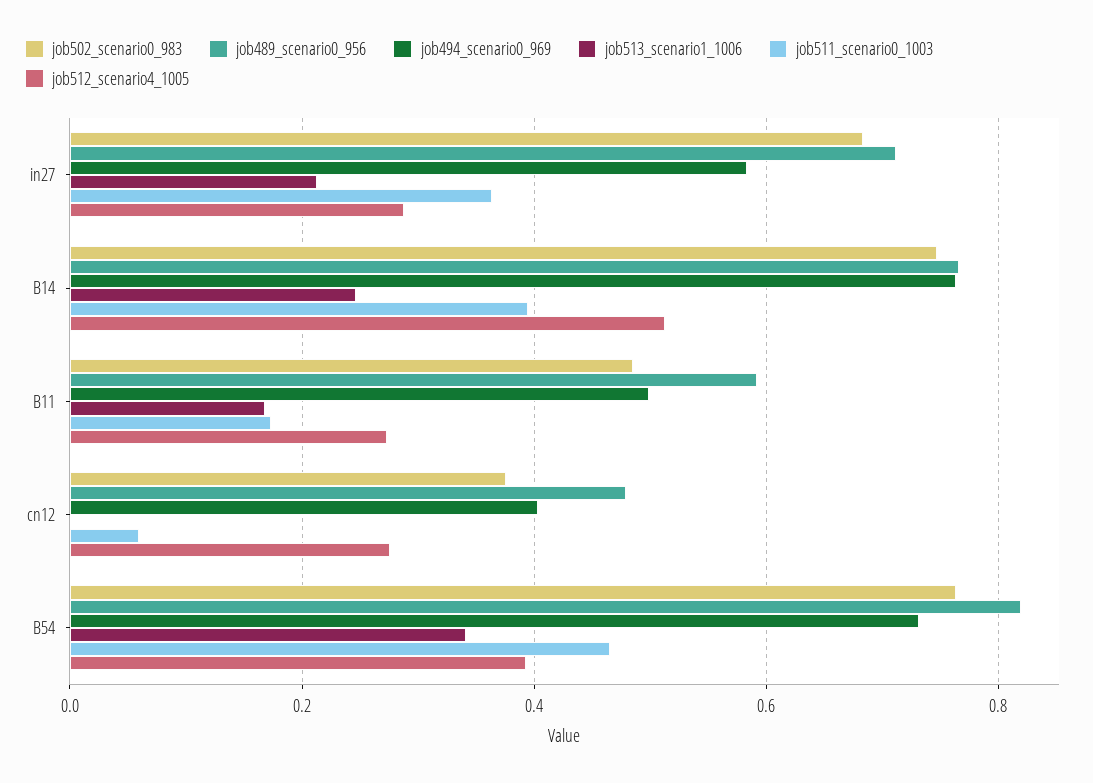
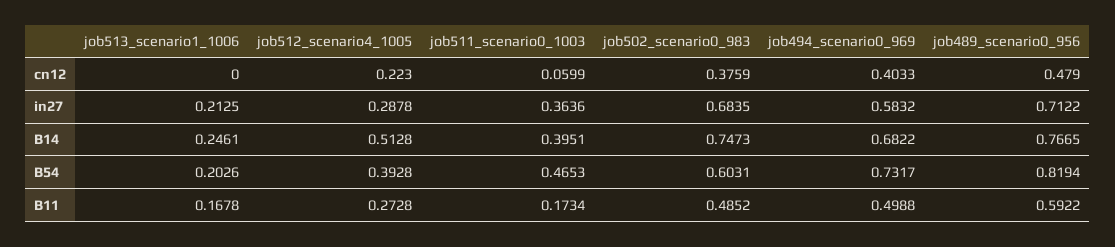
  {
    "job502_scenario0_983": {
      "in27": 0.6835,
      "B14": 0.7473,
      "B11": 0.4852,
      "cn12": 0.3759,
-     "B54": 0.76
+     "B54": 0.6031
    },
    "job489_scenario0_956": {
      "in27": 0.7122,
      "B14": 0.7665,
      "B11": 0.5922,
      "cn12": 0.479,
      "B54": 0.8194
    },
    "job494_scenario0_969": {
      "in27": 0.5832,
-     "B14": 0.76,
+     "B14": 0.6822,
      "B11": 0.4988,
      "cn12": 0.4033,
      "B54": 0.7317
    },
    "job513_scenario1_1006": {
      "in27": 0.2125,
      "B14": 0.2461,
      "B11": 0.1678,
      "cn12": 0,
-     "B54": 0.34
+     "B54": 0.2026
    },
    "job511_scenario0_1003": {
      "in27": 0.3636,
      "B14": 0.3951,
      "B11": 0.1734,
      "cn12": 0.0599,
      "B54": 0.4653
    },
    "job512_scenario4_1005": {
      "in27": 0.2878,
      "B14": 0.5128,
      "B11": 0.2728,
-     "cn12": 0.28,
+     "cn12": 0.223,
      "B54": 0.3928
    }
  }

